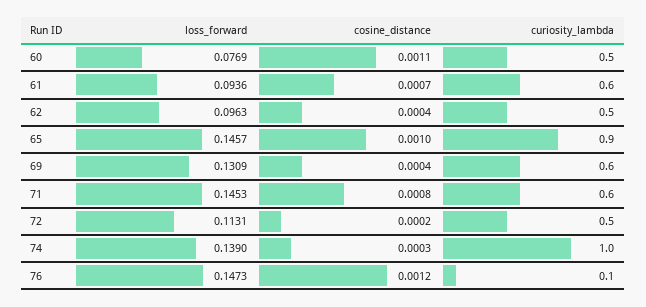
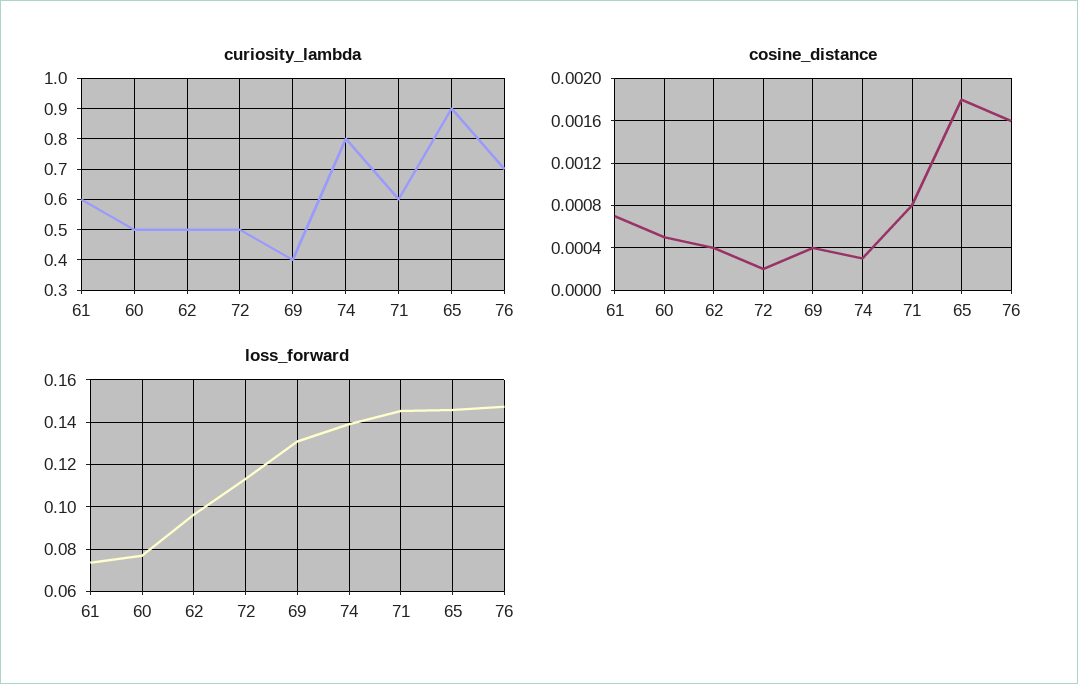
  {
    "loss_forward": {
      "60": 0.0769,
-     "61": 0.0936,
+     "61": 0.075,
      "62": 0.0963,
      "65": 0.1457,
      "69": 0.1309,
      "71": 0.1453,
      "72": 0.1131,
      "74": 0.139,
      "76": 0.1473
    },
    "cosine_distance": {
-     "60": 0.0011,
+     "60": 0.0005,
      "61": 0.0007,
      "62": 0.0004,
-     "65": 0.001,
+     "65": 0.0018,
      "69": 0.0004,
      "71": 0.0008,
      "72": 0.0002,
      "74": 0.0003,
-     "76": 0.0012
+     "76": 0.0016
    },
    "curiosity_lambda": {
      "60": 0.5,
      "61": 0.6,
      "62": 0.5,
      "65": 0.9,
-     "69": 0.6,
+     "69": 0.4,
      "71": 0.6,
      "72": 0.5,
-     "74": 1,
+     "74": 0.8,
-     "76": 0.1
+     "76": 0.7
    }
  }

